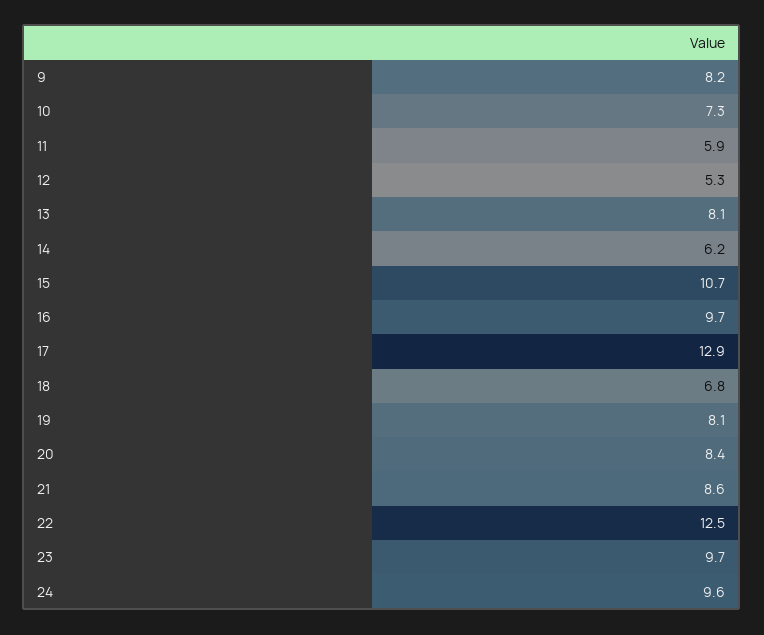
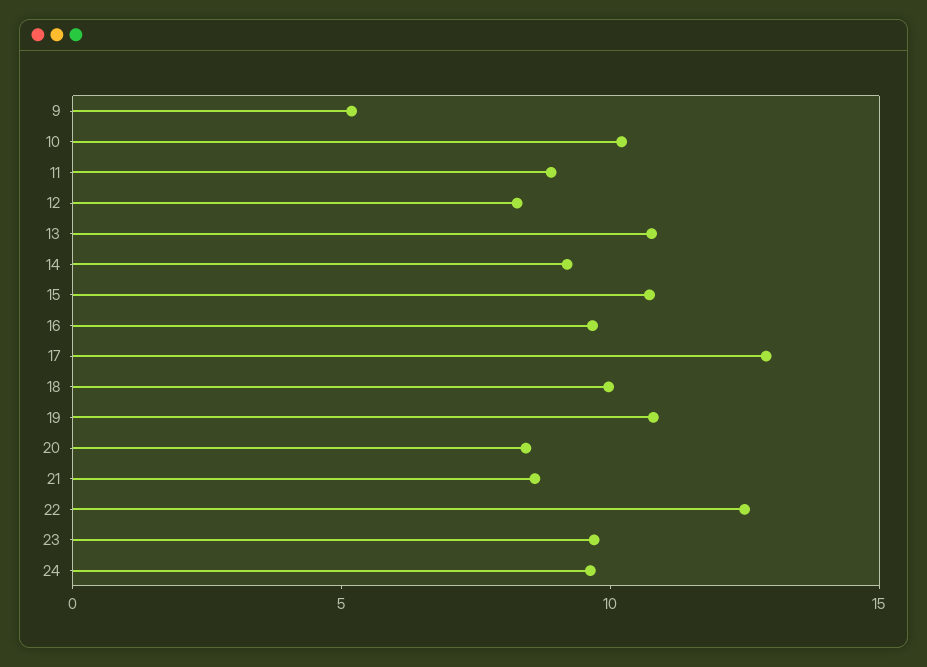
  {
-   "9": 8.2,
+   "9": 5,
-   "10": 7.3,
+   "10": 10,
-   "11": 5.9,
+   "11": 9,
-   "12": 5.3,
+   "12": 8,
-   "13": 8.1,
+   "13": 11,
-   "14": 6.2,
+   "14": 9,
    "15": 10.7,
    "16": 9.7,
    "17": 12.9,
-   "18": 6.8,
+   "18": 10,
-   "19": 8.1,
+   "19": 11,
    "20": 8.4,
    "21": 8.6,
    "22": 12.5,
    "23": 9.7,
    "24": 9.6
  }

